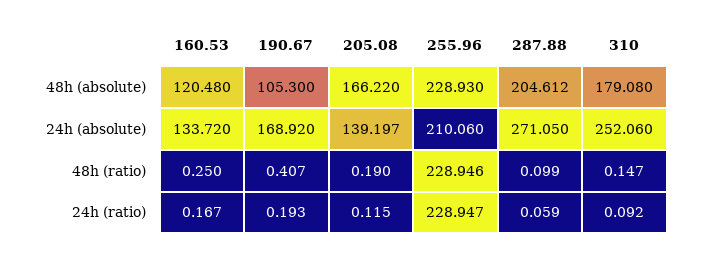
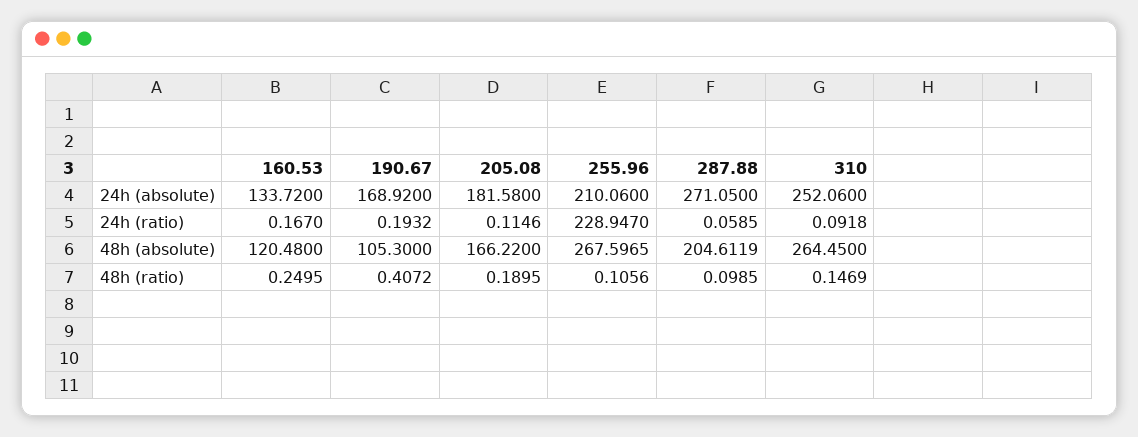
  {
    "160.53": {
      "48h (absolute)": 120.48,
      "24h (absolute)": 133.72,
      "48h (ratio)": 0.2495,
      "24h (ratio)": 0.167
    },
    "190.67": {
      "48h (absolute)": 105.3,
      "24h (absolute)": 168.92,
      "48h (ratio)": 0.4072,
      "24h (ratio)": 0.1932
    },
    "205.08": {
      "48h (absolute)": 166.22,
-     "24h (absolute)": 139.197,
+     "24h (absolute)": 181.58,
      "48h (ratio)": 0.1895,
      "24h (ratio)": 0.1146
    },
    "255.96": {
-     "48h (absolute)": 228.93,
+     "48h (absolute)": 267.5965,
      "24h (absolute)": 210.06,
-     "48h (ratio)": 228.946,
+     "48h (ratio)": 0.1056,
      "24h (ratio)": 228.947
    },
    "287.88": {
      "48h (absolute)": 204.6119,
      "24h (absolute)": 271.05,
      "48h (ratio)": 0.0985,
      "24h (ratio)": 0.0585
    },
    "310": {
-     "48h (absolute)": 179.08,
+     "48h (absolute)": 264.45,
      "24h (absolute)": 252.06,
      "48h (ratio)": 0.1469,
      "24h (ratio)": 0.0918
    }
  }

